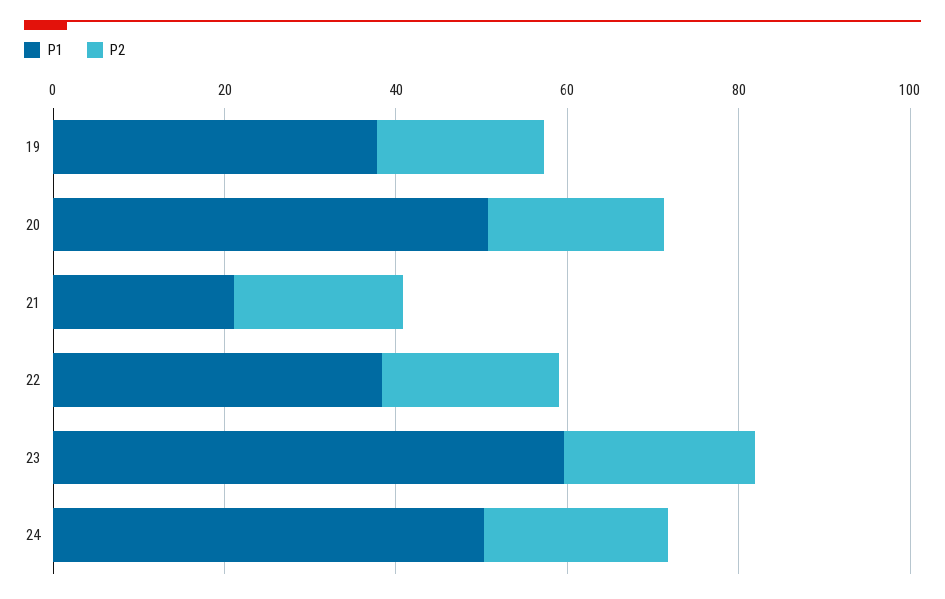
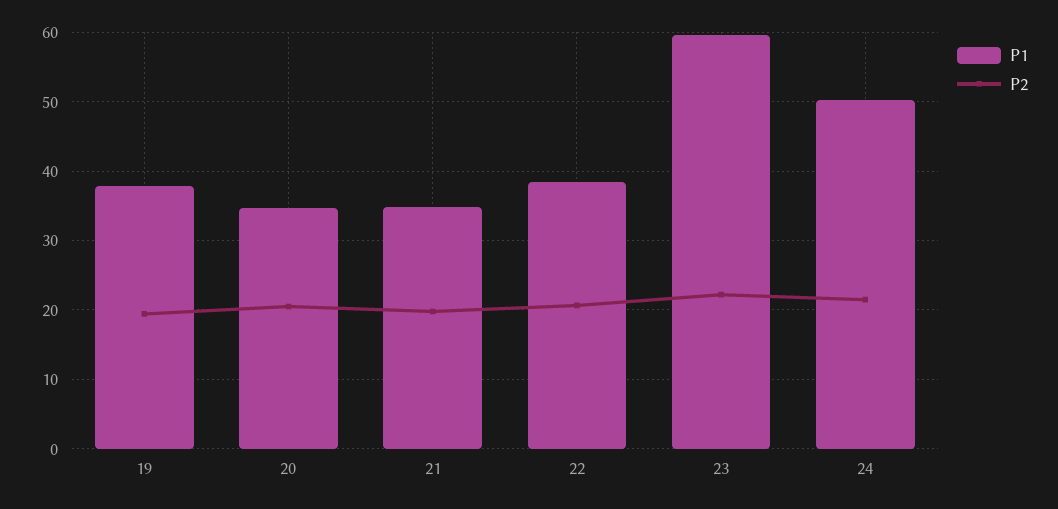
  {
    "P1": {
      "19": 38,
-     "20": 50,
+     "20": 35,
-     "21": 20,
+     "21": 35,
      "22": 38,
      "23": 60,
      "24": 50
    },
    "P2": {
      "19": 19,
      "20": 21,
      "21": 20,
      "22": 21,
      "23": 22,
      "24": 21
    }
  }

